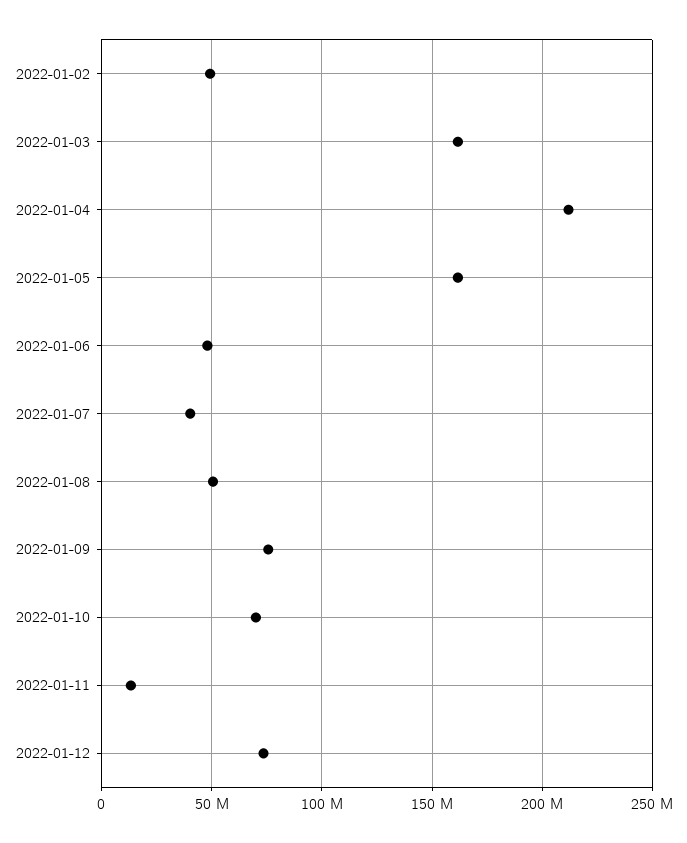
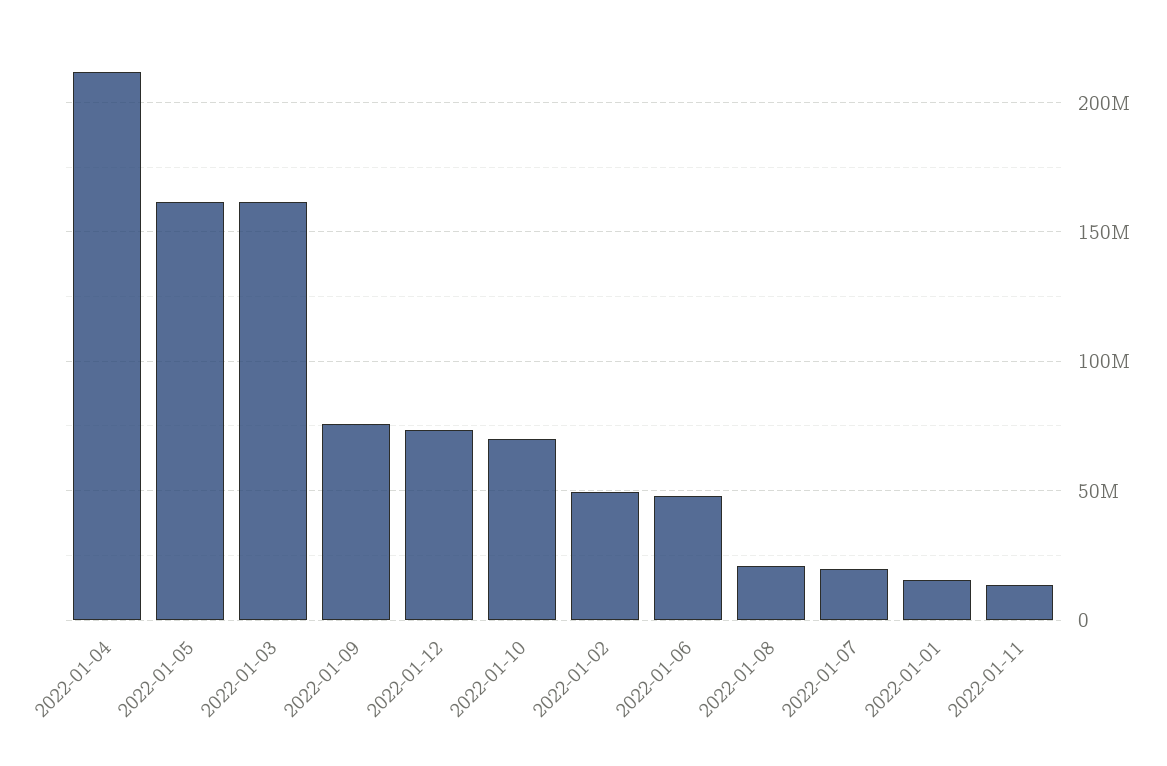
  {
    "2022-01-02": 50000000,
    "2022-01-03": 160000000,
    "2022-01-04": 210000000,
    "2022-01-05": 160000000,
    "2022-01-06": 50000000,
-   "2022-01-07": 40000000,
+   "2022-01-07": 20000000,
-   "2022-01-08": 50000000,
+   "2022-01-08": 20000000,
    "2022-01-09": 75000000,
    "2022-01-10": 70000000,
    "2022-01-11": 15000000,
-   "2022-01-12": 75000000
+   "2022-01-12": 75000000,
+   "2022-01-01": 15000000
  }

